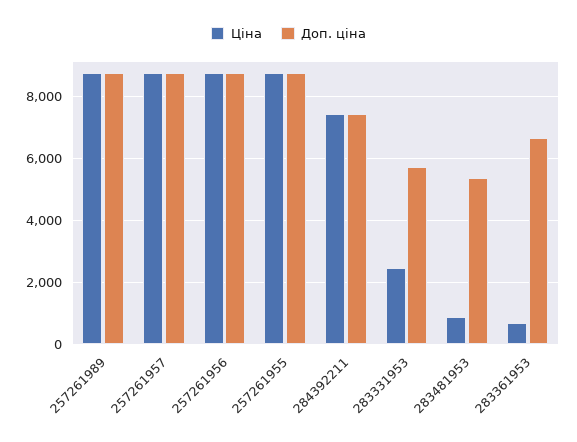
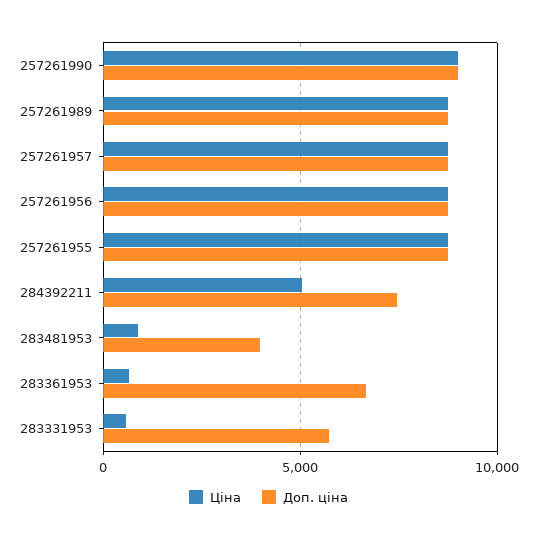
  {
    "Ціна": {
      "257261989": 8800,
      "257261957": 8800,
      "257261956": 8800,
      "257261955": 8800,
-     "284392211": 7400,
+     "284392211": 5000,
-     "283331953": 2400,
+     "283331953": 500,
      "283481953": 800,
-     "283361953": 600
+     "283361953": 600,
+     "257261990": 9000
    },
    "Доп. ціна": {
      "257261989": 8800,
      "257261957": 8800,
      "257261956": 8800,
      "257261955": 8800,
      "284392211": 7400,
      "283331953": 5800,
-     "283481953": 5400,
+     "283481953": 4000,
-     "283361953": 6600
+     "283361953": 6600,
+     "257261990": 9000
    }
  }

